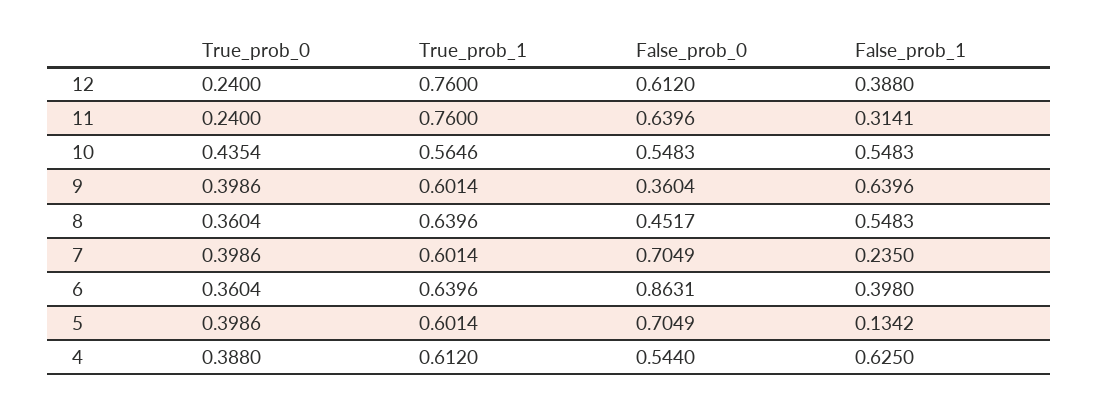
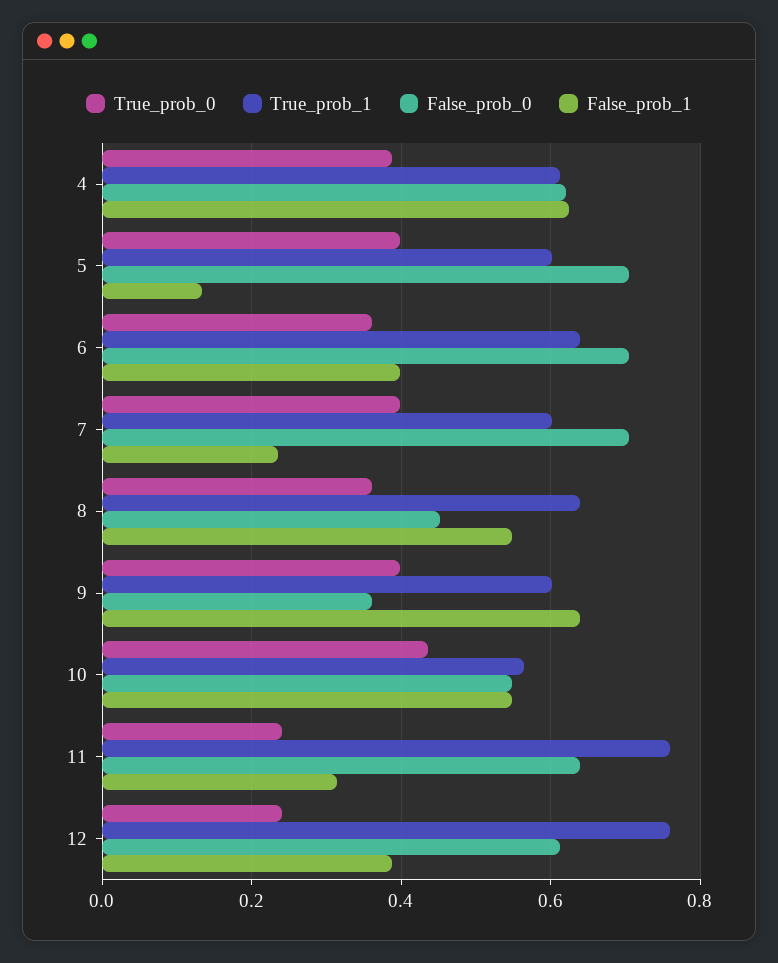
  {
    "True_prob_0": {
      "12": 0.24,
      "11": 0.24,
      "10": 0.4354,
      "9": 0.3986,
      "8": 0.3604,
      "7": 0.3986,
      "6": 0.3604,
      "5": 0.3986,
      "4": 0.388
    },
    "True_prob_1": {
      "12": 0.76,
      "11": 0.76,
      "10": 0.5646,
      "9": 0.6014,
      "8": 0.6396,
      "7": 0.6014,
      "6": 0.6396,
      "5": 0.6014,
      "4": 0.612
    },
    "False_prob_0": {
      "12": 0.612,
      "11": 0.6396,
      "10": 0.5483,
      "9": 0.3604,
      "8": 0.4517,
      "7": 0.7049,
-     "6": 0.8631,
+     "6": 0.7,
      "5": 0.7049,
-     "4": 0.544
+     "4": 0.62
    },
    "False_prob_1": {
      "12": 0.388,
      "11": 0.3141,
      "10": 0.5483,
      "9": 0.6396,
      "8": 0.5483,
      "7": 0.235,
      "6": 0.398,
      "5": 0.1342,
      "4": 0.625
    }
  }

